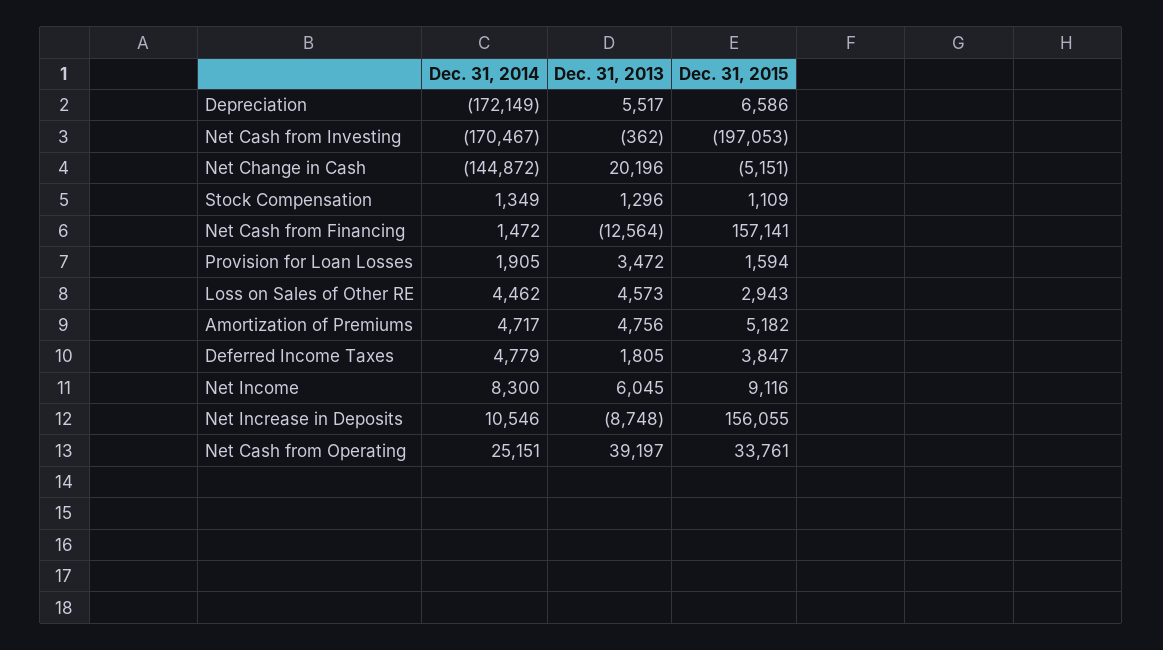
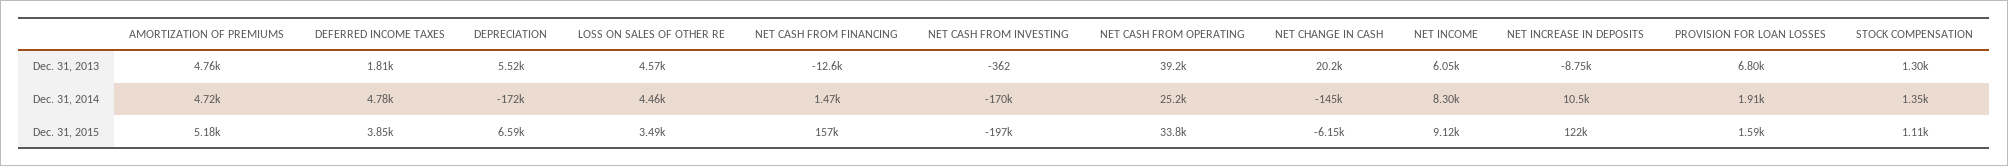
  {
    "Dec. 31, 2014": {
      "Depreciation": -172149,
      "Net Cash from Investing": -170467,
      "Net Change in Cash": -144872,
      "Stock Compensation": 1349,
      "Net Cash from Financing": 1472,
      "Provision for Loan Losses": 1905,
      "Loss on Sales of Other RE": 4462,
      "Amortization of Premiums": 4717,
      "Deferred Income Taxes": 4779,
      "Net Income": 8300,
      "Net Increase in Deposits": 10546,
      "Net Cash from Operating": 25151
    },
    "Dec. 31, 2013": {
      "Depreciation": 5517,
      "Net Cash from Investing": -362,
      "Net Change in Cash": 20196,
      "Stock Compensation": 1296,
      "Net Cash from Financing": -12564,
-     "Provision for Loan Losses": 3472,
+     "Provision for Loan Losses": 6800,
      "Loss on Sales of Other RE": 4573,
      "Amortization of Premiums": 4756,
      "Deferred Income Taxes": 1805,
      "Net Income": 6045,
      "Net Increase in Deposits": -8748,
      "Net Cash from Operating": 39197
    },
    "Dec. 31, 2015": {
      "Depreciation": 6586,
      "Net Cash from Investing": -197053,
-     "Net Change in Cash": -5151,
+     "Net Change in Cash": -6150,
      "Stock Compensation": 1109,
      "Net Cash from Financing": 157141,
      "Provision for Loan Losses": 1594,
-     "Loss on Sales of Other RE": 2943,
+     "Loss on Sales of Other RE": 3490,
      "Amortization of Premiums": 5182,
      "Deferred Income Taxes": 3847,
      "Net Income": 9116,
-     "Net Increase in Deposits": 156055,
+     "Net Increase in Deposits": 122000,
      "Net Cash from Operating": 33761
    }
  }

